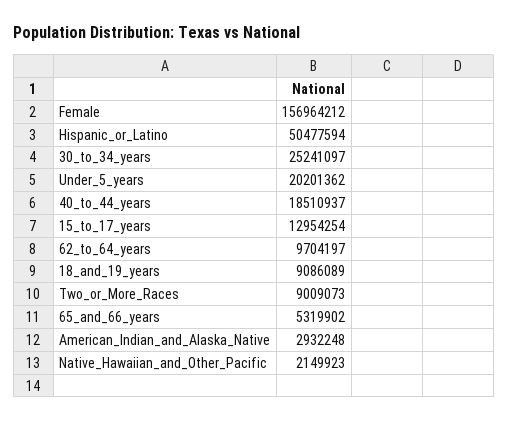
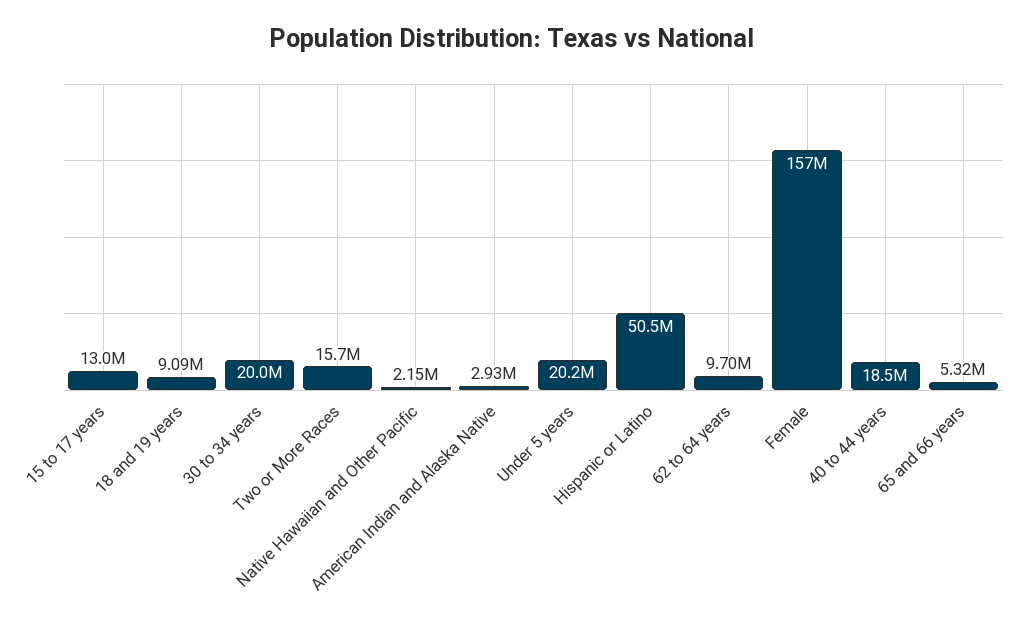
  {
    "Female": 156964212,
    "Hispanic_or_Latino": 50477594,
-   "30_to_34_years": 25241097,
+   "30_to_34_years": 20000000,
    "Under_5_years": 20201362,
    "40_to_44_years": 18510937,
    "15_to_17_years": 12954254,
    "62_to_64_years": 9704197,
    "18_and_19_years": 9086089,
-   "Two_or_More_Races": 9009073,
+   "Two_or_More_Races": 15700000,
    "65_and_66_years": 5319902,
    "American_Indian_and_Alaska_Native": 2932248,
    "Native_Hawaiian_and_Other_Pacific": 2149923
  }

